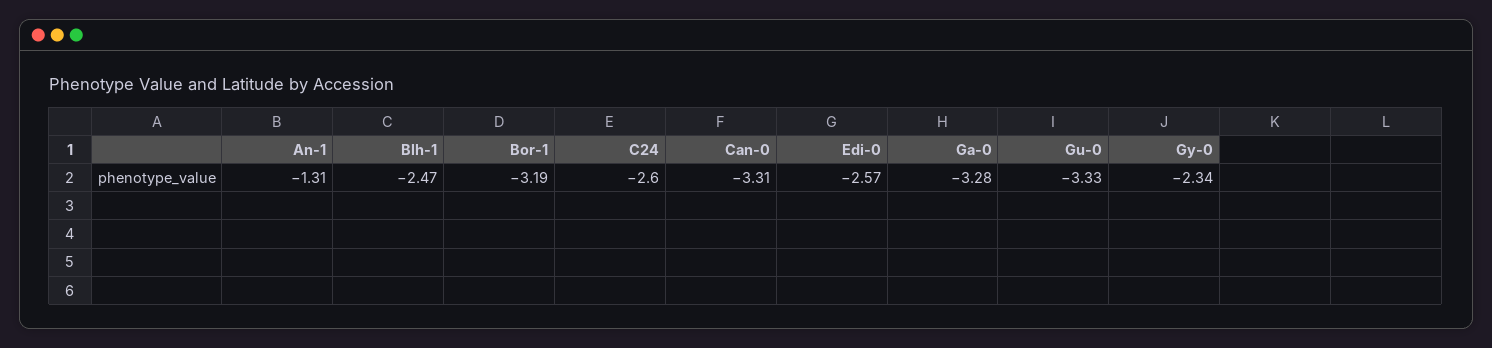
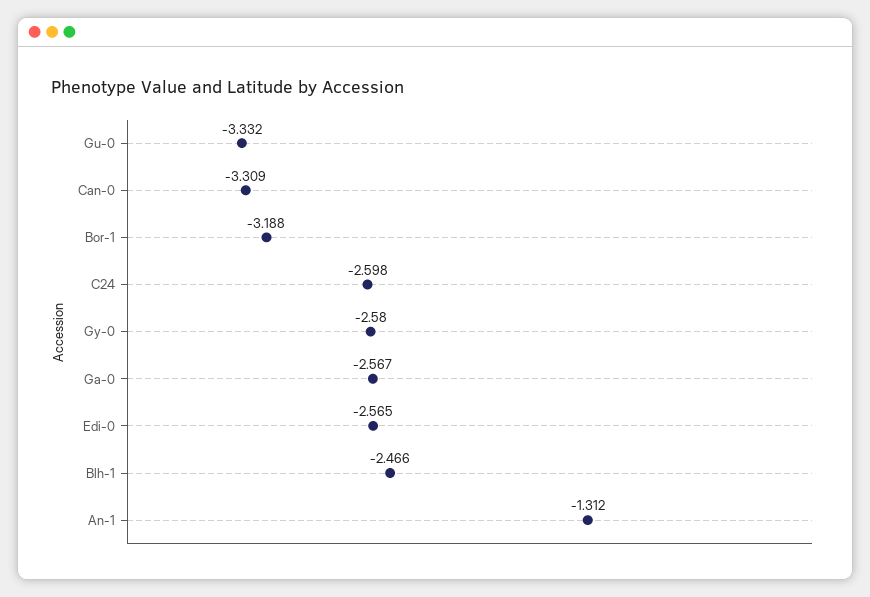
  {
    "An-1": -1.312,
    "Blh-1": -2.466,
    "Bor-1": -3.188,
    "C24": -2.598,
    "Can-0": -3.309,
    "Edi-0": -2.565,
-   "Ga-0": -3.28,
+   "Ga-0": -2.567,
    "Gu-0": -3.332,
-   "Gy-0": -2.34
+   "Gy-0": -2.58
  }

